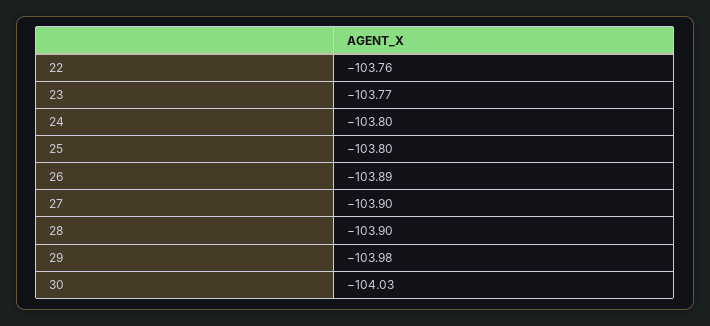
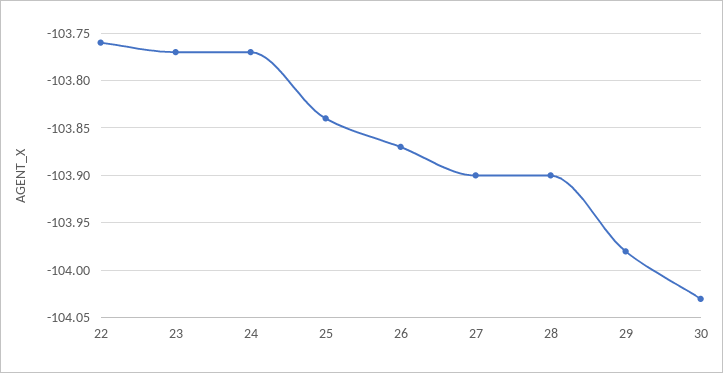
  {
    "22": -103.76,
    "23": -103.77,
-   "24": -103.8,
+   "24": -103.77,
-   "25": -103.8,
+   "25": -103.84,
-   "26": -103.89,
+   "26": -103.87,
    "27": -103.9,
    "28": -103.9,
    "29": -103.98,
    "30": -104.03
  }

